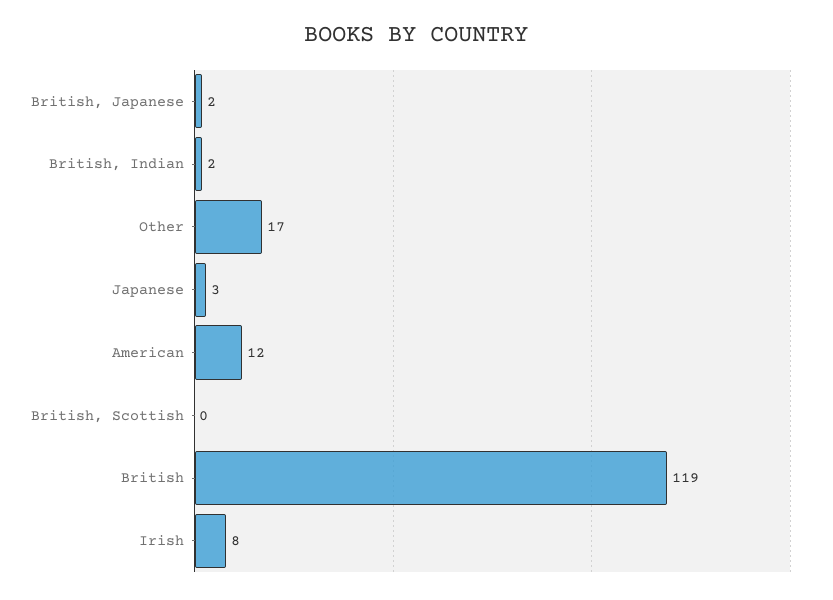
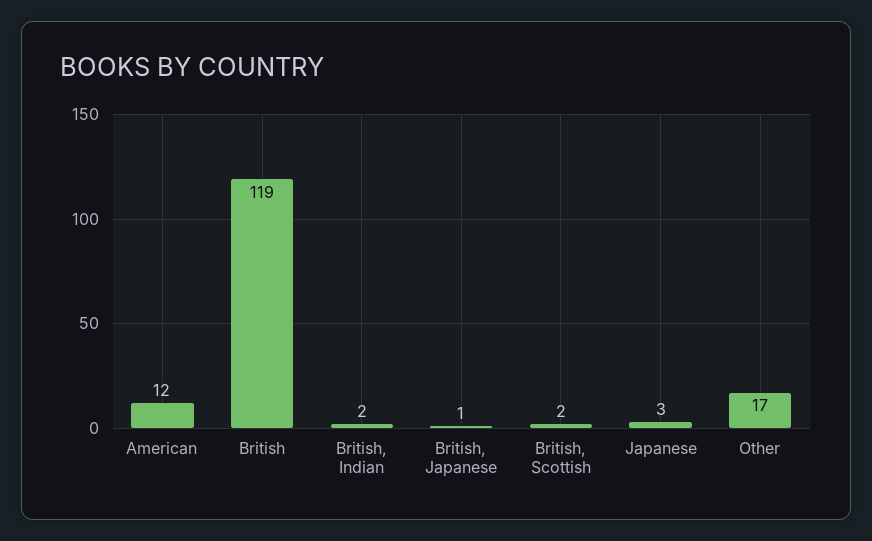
  {
-   "British, Japanese": 2,
+   "British, Japanese": 1,
    "British, Indian": 2,
    "Other": 17,
    "Japanese": 3,
    "American": 12,
-   "British, Scottish": 0,
+   "British, Scottish": 2,
-   "British": 119,
+   "British": 119
-   "Irish": 8
  }

